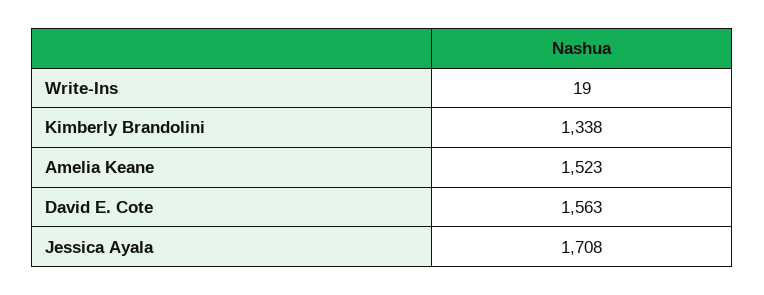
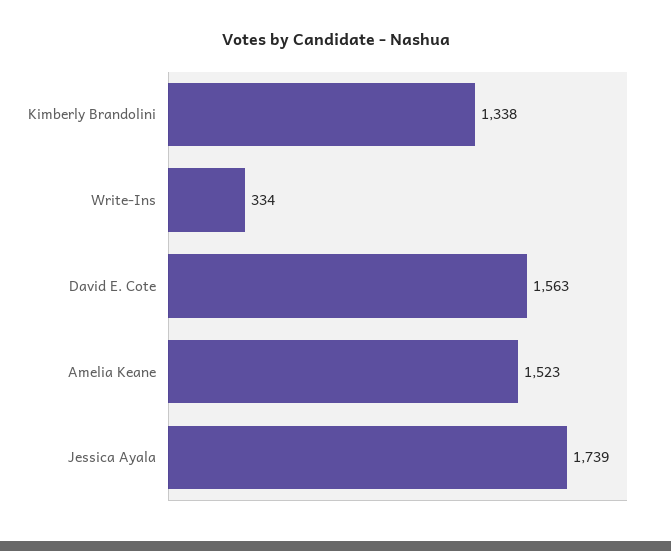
  {
-   "Write-Ins": 19,
+   "Write-Ins": 334,
    "Kimberly Brandolini": 1338,
    "Amelia Keane": 1523,
    "David E. Cote": 1563,
-   "Jessica Ayala": 1708
+   "Jessica Ayala": 1739
  }

